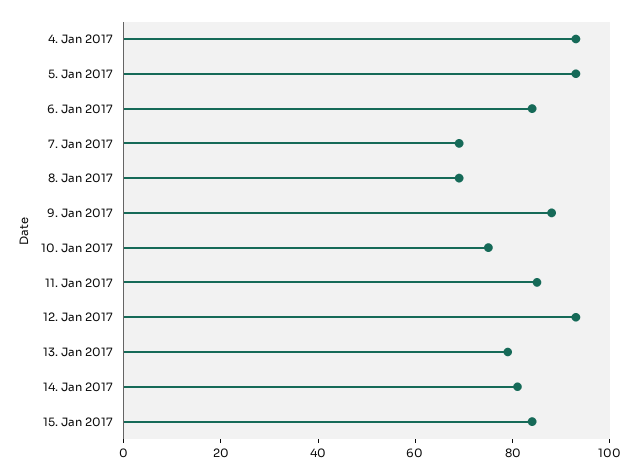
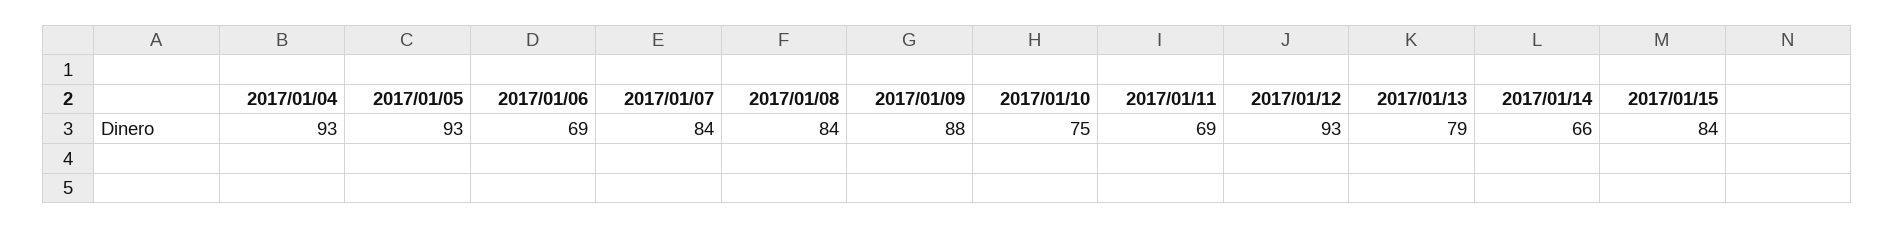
  {
    "4. Jan 2017": 93,
    "5. Jan 2017": 93,
-   "6. Jan 2017": 85,
+   "6. Jan 2017": 69,
-   "7. Jan 2017": 70,
+   "7. Jan 2017": 84,
-   "8. Jan 2017": 70,
+   "8. Jan 2017": 84,
    "9. Jan 2017": 88,
    "10. Jan 2017": 75,
-   "11. Jan 2017": 85,
+   "11. Jan 2017": 69,
    "12. Jan 2017": 93,
    "13. Jan 2017": 79,
-   "14. Jan 2017": 80,
+   "14. Jan 2017": 66,
    "15. Jan 2017": 84
  }

